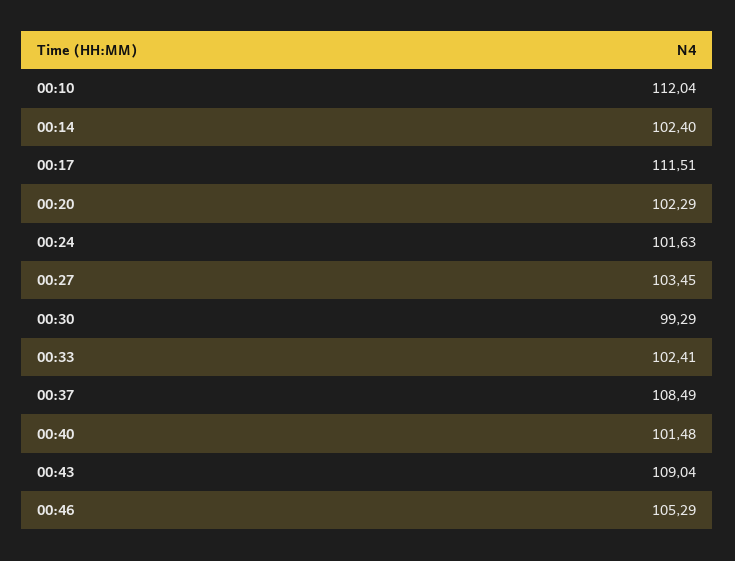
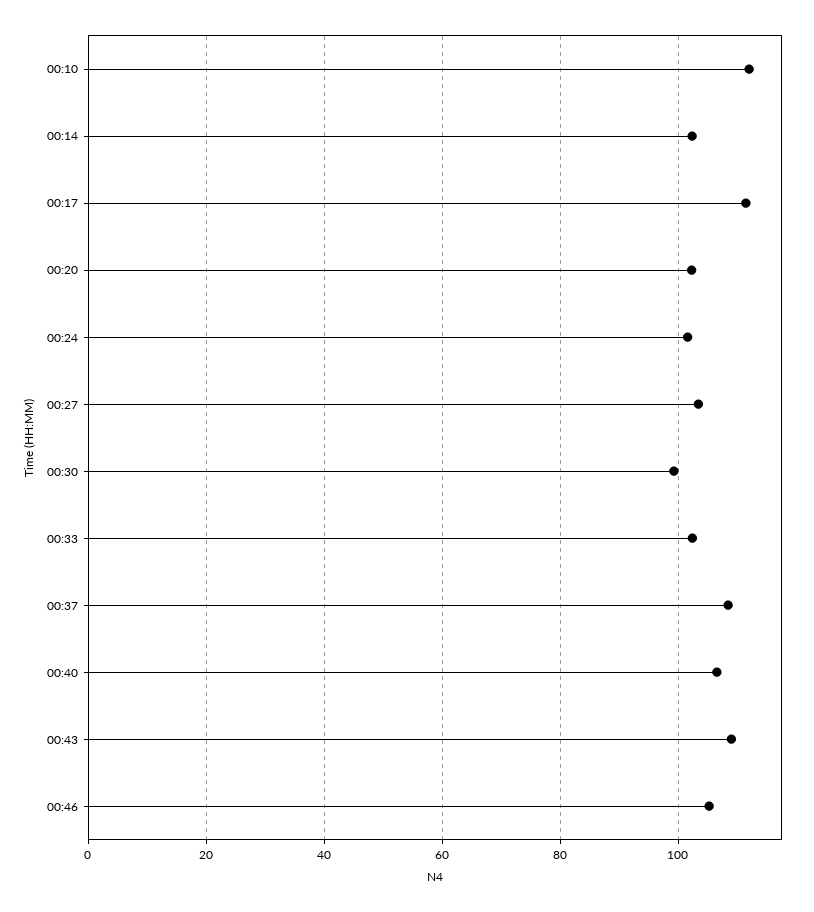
  {
    "00:10": 112.04,
    "00:14": 102.4,
    "00:17": 111.51,
    "00:20": 102.29,
    "00:24": 101.63,
    "00:27": 103.45,
    "00:30": 99.29,
    "00:33": 102.41,
    "00:37": 108.49,
-   "00:40": 101.48,
+   "00:40": 106,
    "00:43": 109.04,
    "00:46": 105.29
  }

